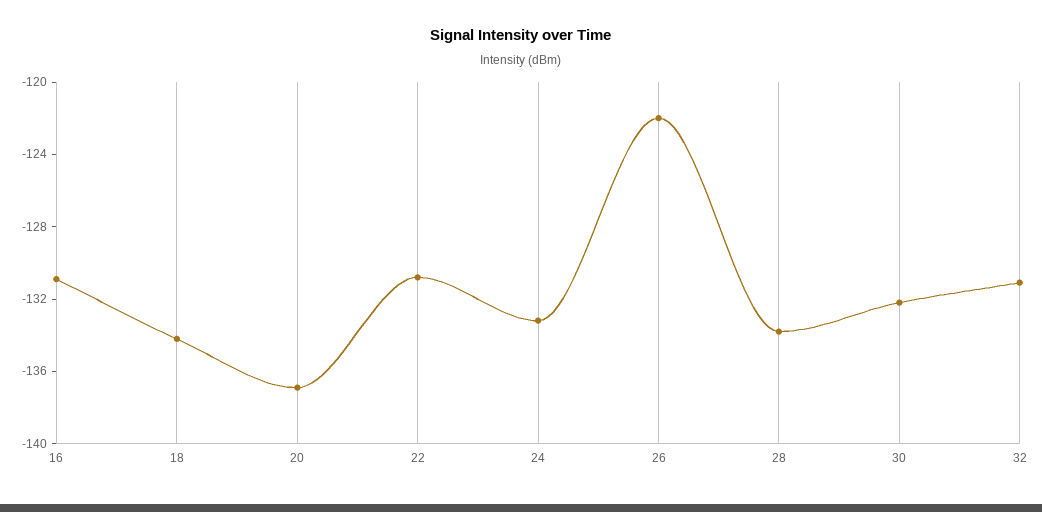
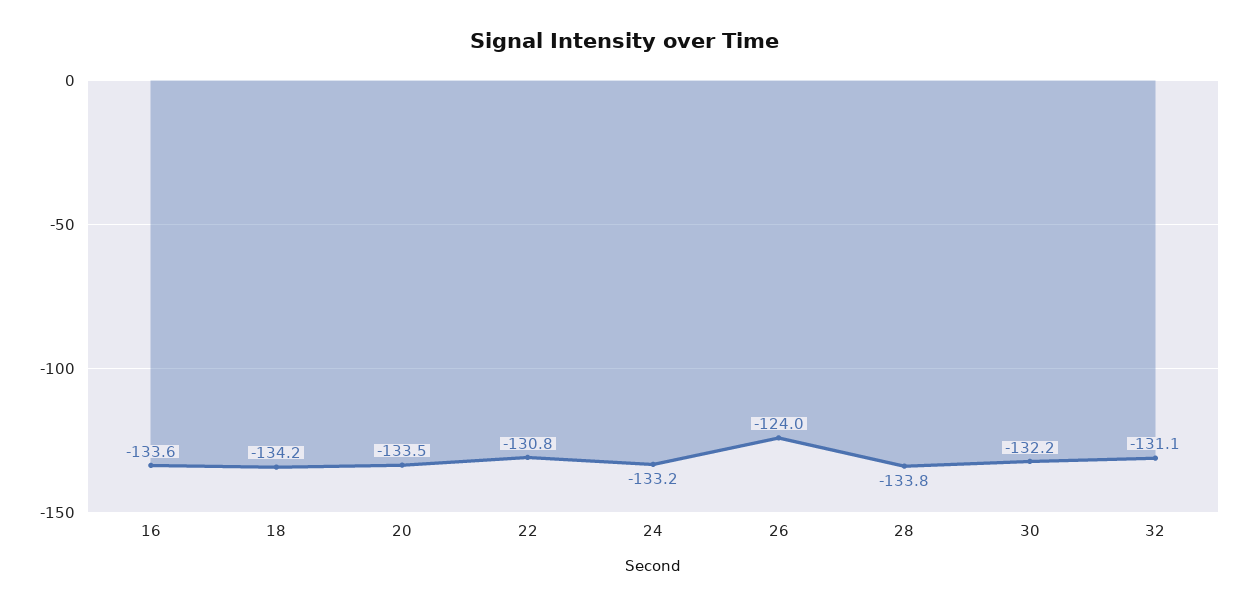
  {
-   "16": -131,
+   "16": -133.6,
    "18": -134.2,
-   "20": -137,
+   "20": -133.5,
    "22": -130.8,
    "24": -133.2,
-   "26": -122,
+   "26": -124,
    "28": -133.8,
    "30": -132.2,
    "32": -131.1
  }

